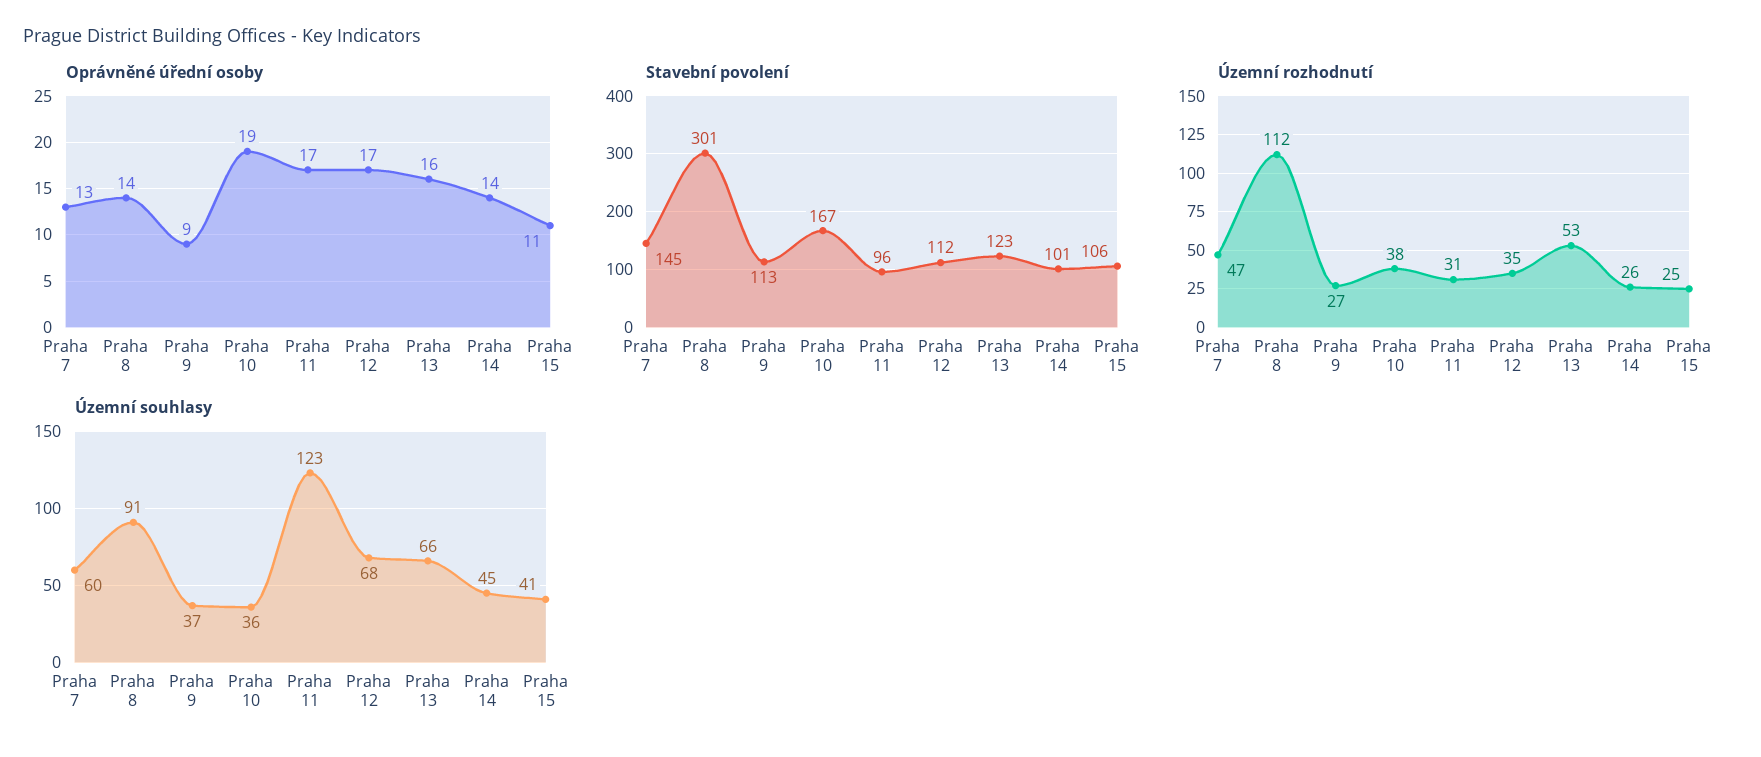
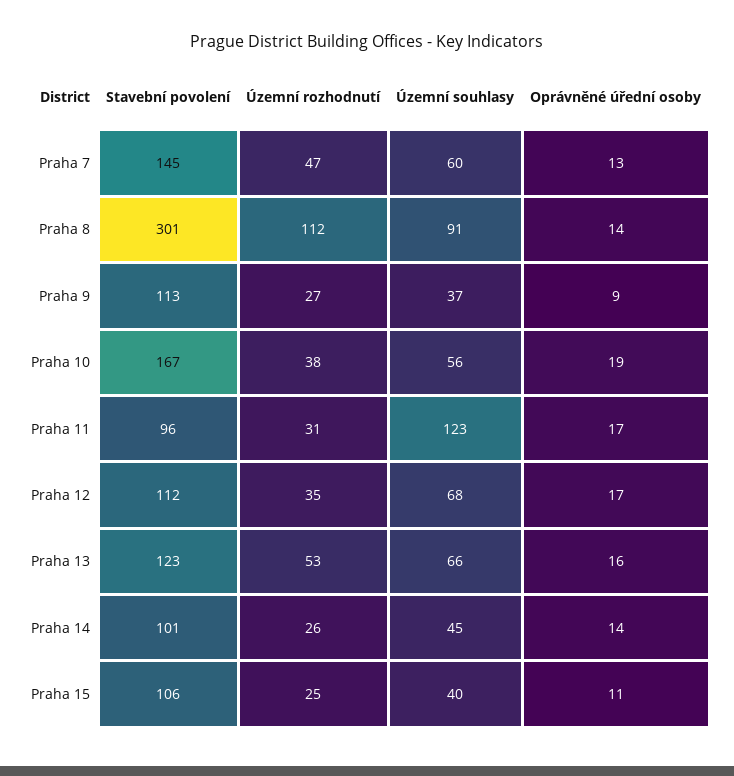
  {
    "Oprávněné úřední osoby": {
      "Praha 7": 13,
      "Praha 8": 14,
      "Praha 9": 9,
      "Praha 10": 19,
      "Praha 11": 17,
      "Praha 12": 17,
      "Praha 13": 16,
      "Praha 14": 14,
      "Praha 15": 11
    },
    "Stavební povolení": {
      "Praha 7": 145,
      "Praha 8": 301,
      "Praha 9": 113,
      "Praha 10": 167,
      "Praha 11": 96,
      "Praha 12": 112,
      "Praha 13": 123,
      "Praha 14": 101,
      "Praha 15": 106
    },
    "Územní rozhodnutí": {
      "Praha 7": 47,
      "Praha 8": 112,
      "Praha 9": 27,
      "Praha 10": 38,
      "Praha 11": 31,
      "Praha 12": 35,
      "Praha 13": 53,
      "Praha 14": 26,
      "Praha 15": 25
    },
    "Územní souhlasy": {
      "Praha 7": 60,
      "Praha 8": 91,
      "Praha 9": 37,
-     "Praha 10": 36,
+     "Praha 10": 56,
      "Praha 11": 123,
      "Praha 12": 68,
      "Praha 13": 66,
      "Praha 14": 45,
-     "Praha 15": 41
+     "Praha 15": 40
    }
  }

